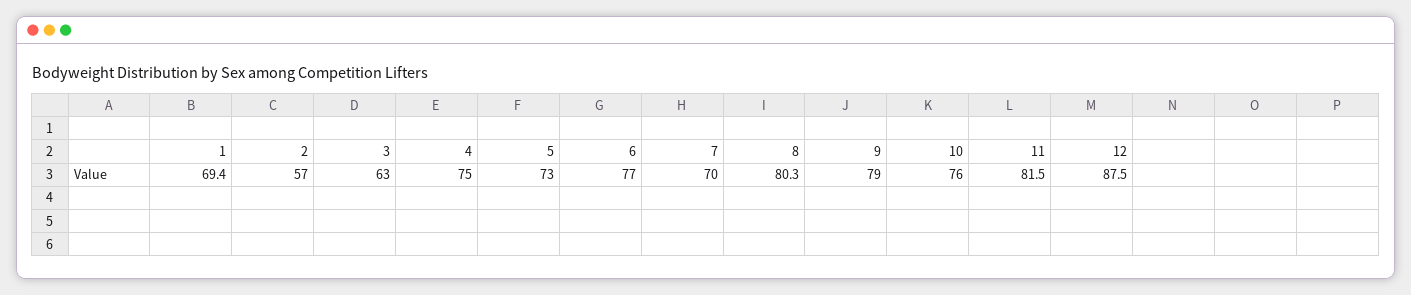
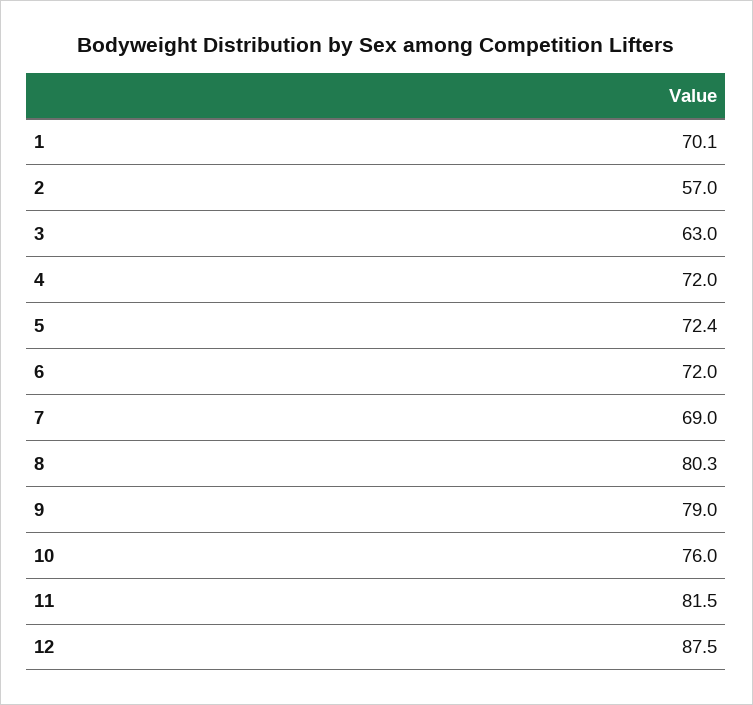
  {
-   "1": 69.4,
+   "1": 70.1,
    "2": 57,
    "3": 63,
-   "4": 75,
+   "4": 72,
-   "5": 73,
+   "5": 72.4,
-   "6": 77,
+   "6": 72,
-   "7": 70,
+   "7": 69,
    "8": 80.3,
    "9": 79,
    "10": 76,
    "11": 81.5,
    "12": 87.5
  }

